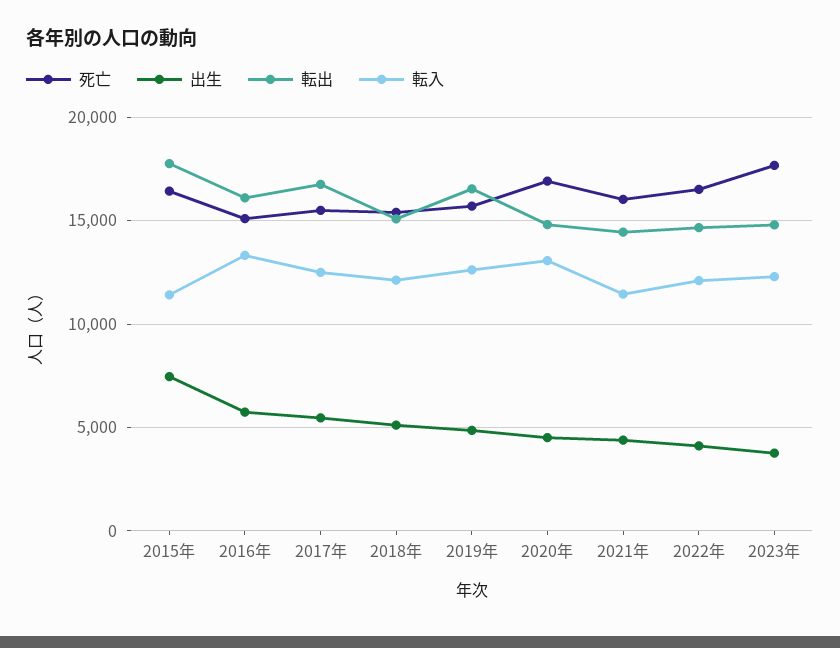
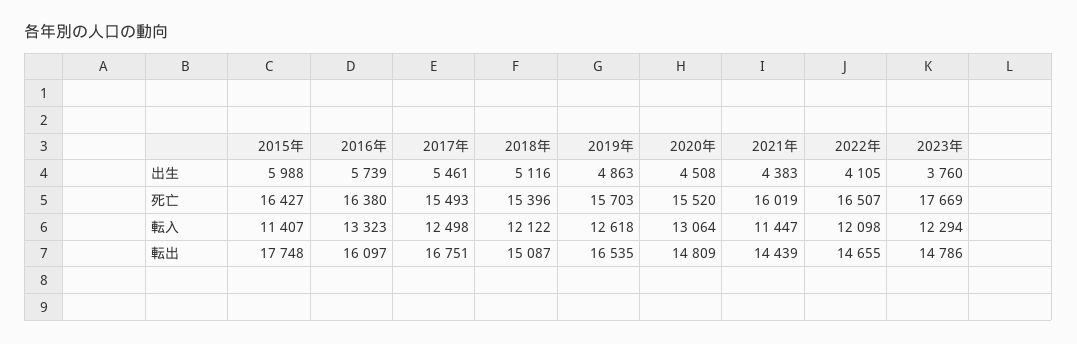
  {
    "死亡": {
      "2015年": 16427,
-     "2016年": 15000,
+     "2016年": 16380,
      "2017年": 15493,
      "2018年": 15396,
      "2019年": 15703,
-     "2020年": 17000,
+     "2020年": 15520,
      "2021年": 16019,
      "2022年": 16507,
      "2023年": 17669
    },
    "出生": {
-     "2015年": 7500,
+     "2015年": 5988,
      "2016年": 5739,
      "2017年": 5461,
      "2018年": 5116,
      "2019年": 4863,
      "2020年": 4508,
      "2021年": 4383,
      "2022年": 4105,
      "2023年": 3760
    },
    "転出": {
      "2015年": 17748,
      "2016年": 16097,
      "2017年": 16751,
      "2018年": 15087,
      "2019年": 16535,
      "2020年": 14809,
      "2021年": 14439,
      "2022年": 14655,
      "2023年": 14786
    },
    "転入": {
      "2015年": 11407,
      "2016年": 13323,
      "2017年": 12498,
      "2018年": 12122,
      "2019年": 12618,
      "2020年": 13064,
      "2021年": 11447,
      "2022年": 12098,
      "2023年": 12294
    }
  }

